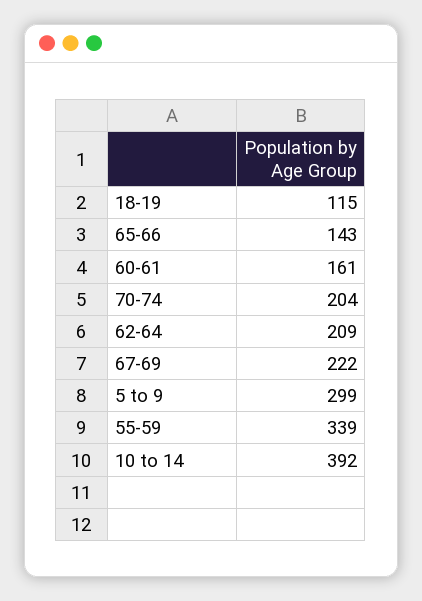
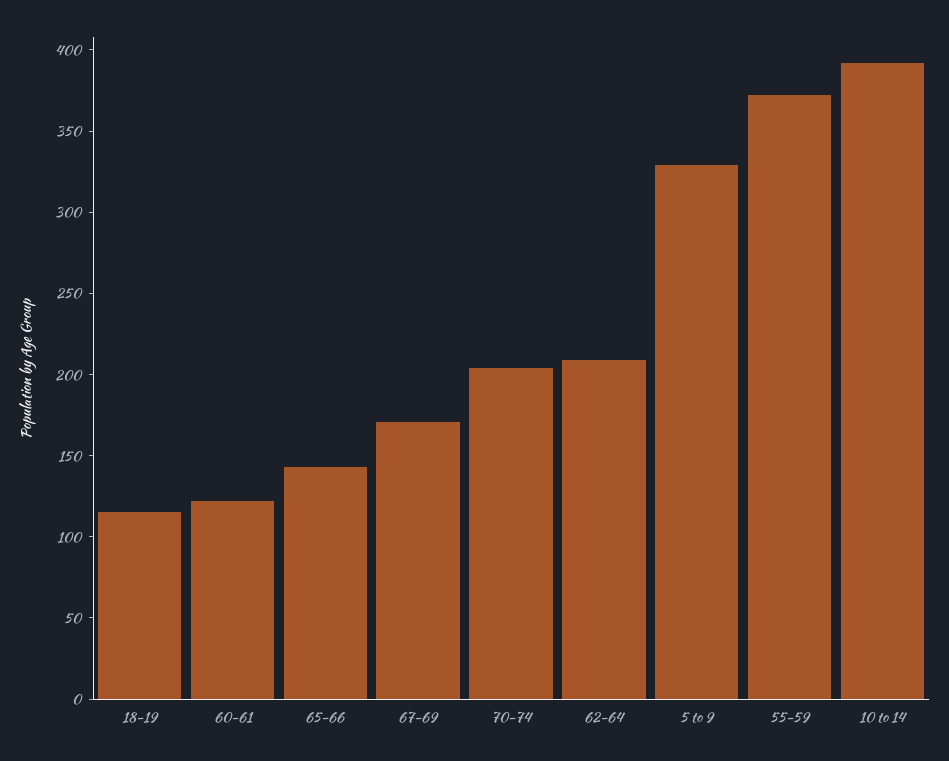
  {
    "18-19": 115,
    "65-66": 143,
-   "60-61": 161,
+   "60-61": 120,
    "70-74": 204,
    "62-64": 209,
-   "67-69": 222,
+   "67-69": 170,
-   "5 to 9": 299,
+   "5 to 9": 330,
-   "55-59": 339,
+   "55-59": 370,
    "10 to 14": 392
  }

